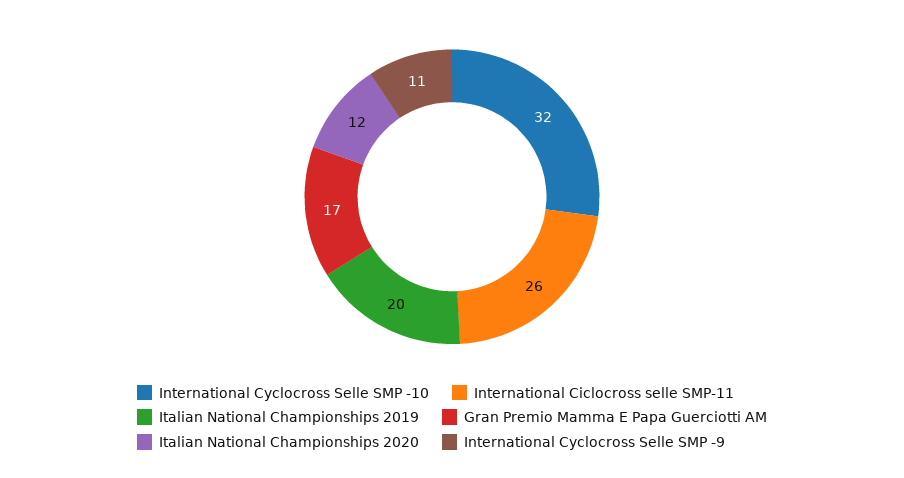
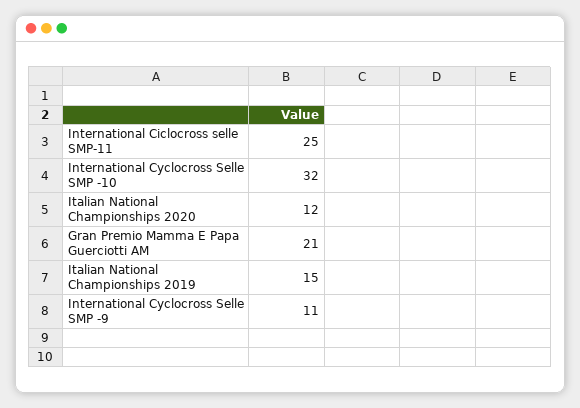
  {
    "International Cyclocross Selle SMP -10": 32,
-   "International Ciclocross selle SMP-11": 26,
+   "International Ciclocross selle SMP-11": 25,
-   "Italian National Championships 2019": 20,
+   "Italian National Championships 2019": 15,
-   "Gran Premio Mamma E Papa Guerciotti AM": 17,
+   "Gran Premio Mamma E Papa Guerciotti AM": 21,
    "Italian National Championships 2020": 12,
    "International Cyclocross Selle SMP -9": 11
  }

